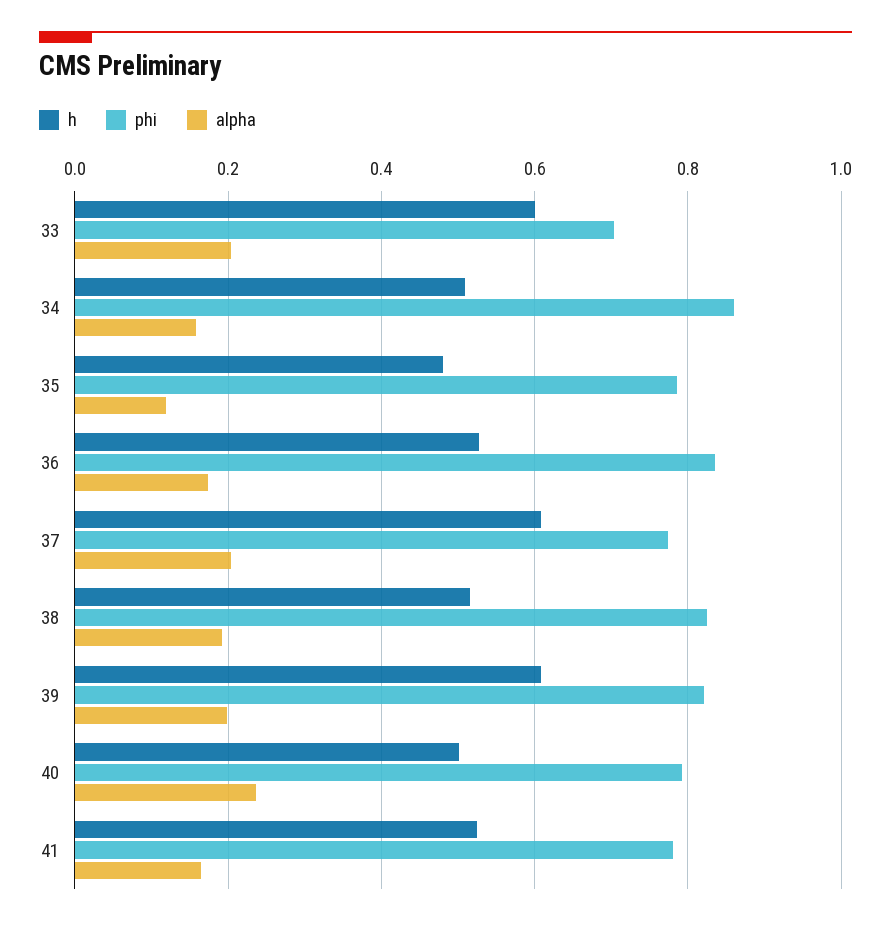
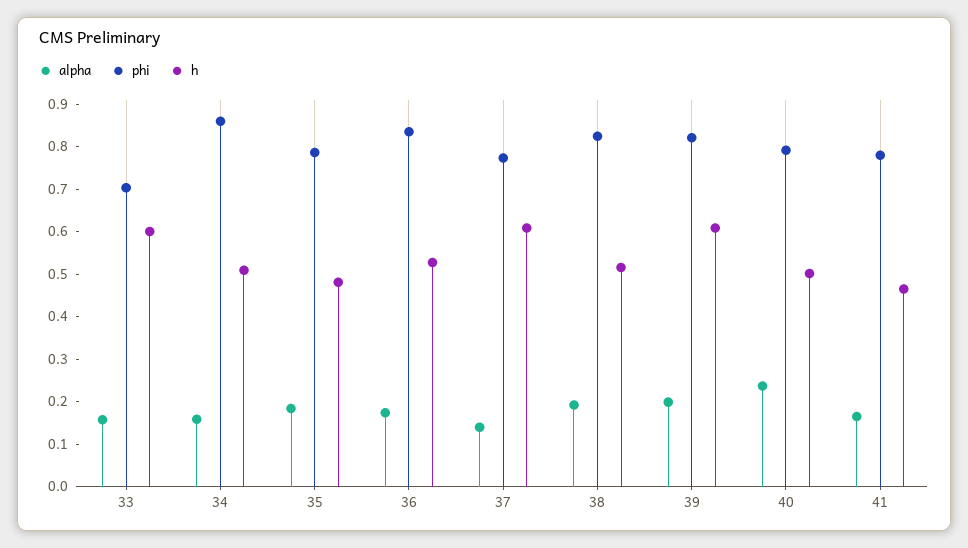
  {
    "h": {
      "33": 0.6,
      "34": 0.5,
      "35": 0.48,
      "36": 0.52,
      "37": 0.6,
      "38": 0.52,
      "39": 0.6,
      "40": 0.5,
-     "41": 0.52
+     "41": 0.46
    },
    "phi": {
      "33": 0.7,
      "34": 0.86,
      "35": 0.78,
      "36": 0.84,
      "37": 0.78,
      "38": 0.82,
      "39": 0.82,
      "40": 0.8,
      "41": 0.78
    },
    "alpha": {
-     "33": 0.2,
+     "33": 0.16,
      "34": 0.16,
-     "35": 0.12,
+     "35": 0.18,
      "36": 0.18,
-     "37": 0.2,
+     "37": 0.14,
      "38": 0.2,
      "39": 0.2,
      "40": 0.24,
      "41": 0.16
    }
  }

